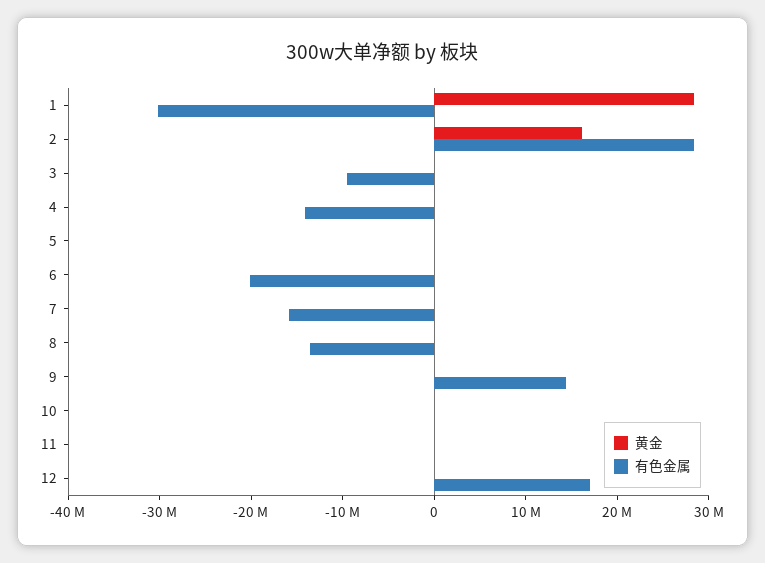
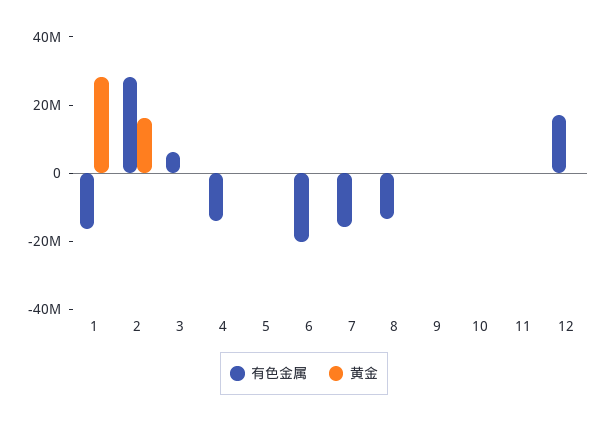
  {
    "黄金": {
      "1": 28000000,
      "2": 16000000,
      "3": 0,
      "4": 0,
      "5": 0,
      "6": 0,
      "7": 0,
      "8": 0,
      "9": 0,
      "10": 0,
      "11": 0,
      "12": 0
    },
    "有色金属": {
-     "1": -30000000,
+     "1": -15000000,
      "2": 28000000,
-     "3": -10000000,
+     "3": 5000000,
      "4": -14000000,
      "5": 0,
      "6": -20000000,
      "7": -16000000,
      "8": -14000000,
-     "9": 14000000,
+     "9": 0,
      "10": 0,
      "11": 0,
      "12": 16000000
    }
  }

